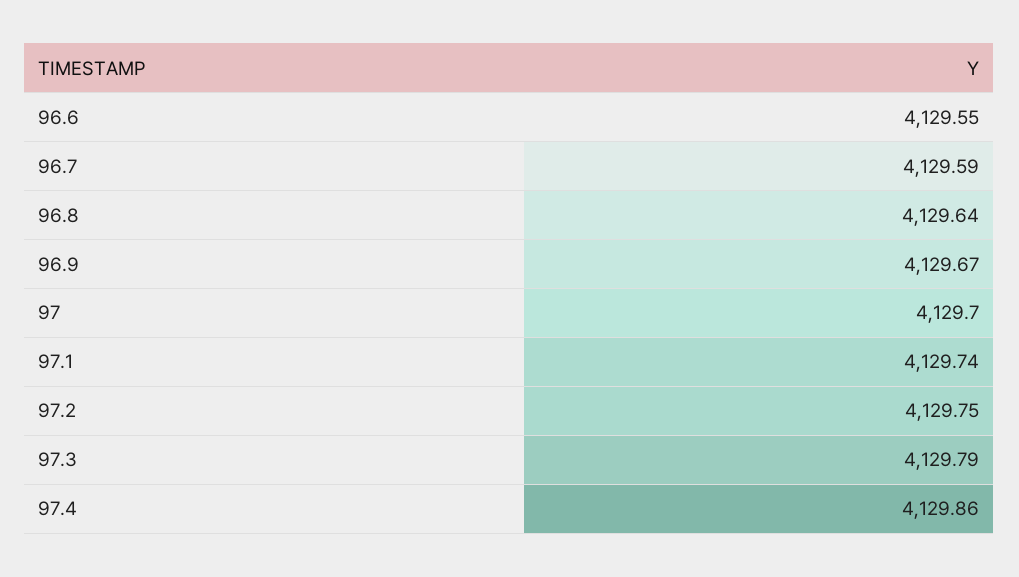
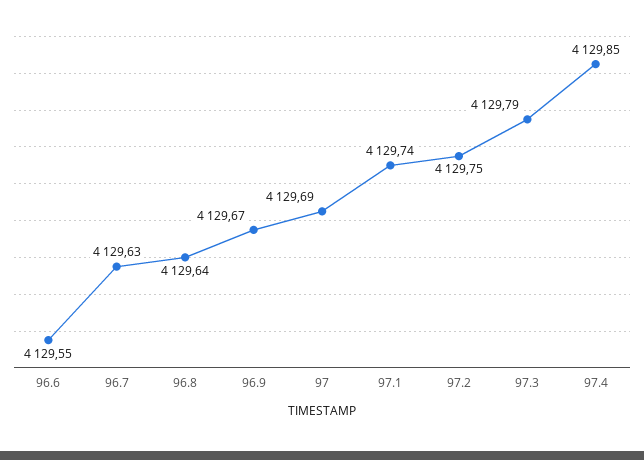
  {
    "96.6": 4129.55,
-   "96.7": 4129.59,
+   "96.7": 4129.63,
    "96.8": 4129.64,
    "96.9": 4129.67,
-   "97": 4129.7,
+   "97": 4129.69,
    "97.1": 4129.74,
    "97.2": 4129.75,
    "97.3": 4129.79,
-   "97.4": 4129.86
+   "97.4": 4129.85
  }

